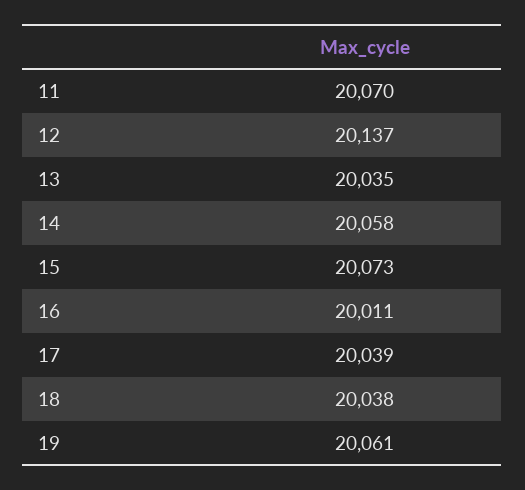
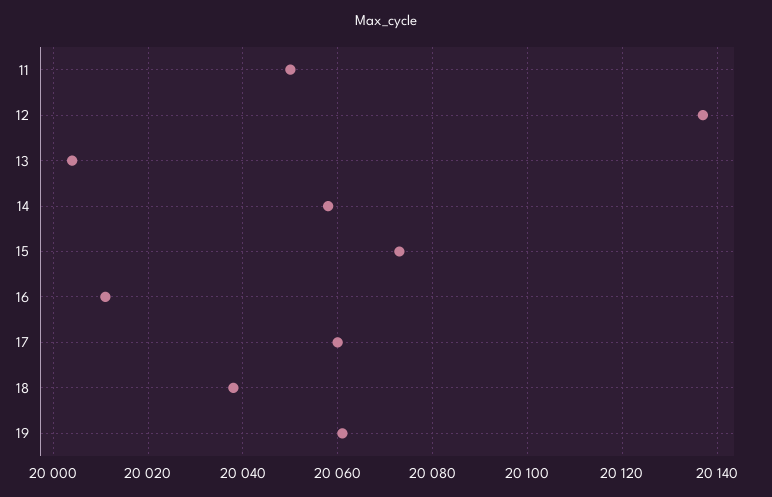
  {
-   "11": 20070,
+   "11": 20050,
    "12": 20137,
-   "13": 20035,
+   "13": 20005,
    "14": 20058,
    "15": 20073,
    "16": 20011,
-   "17": 20039,
+   "17": 20060,
    "18": 20038,
    "19": 20061
  }

